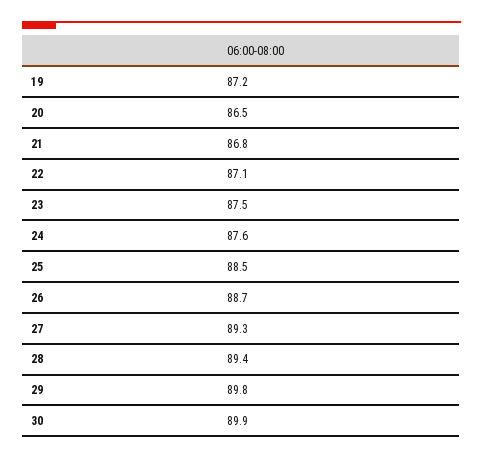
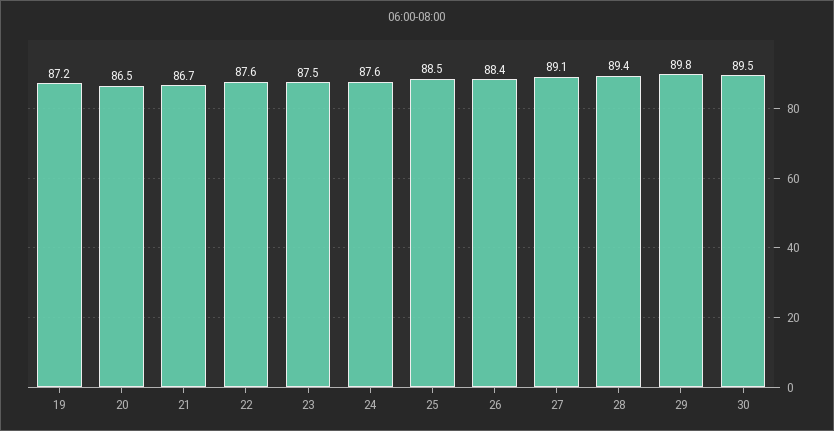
  {
    "19": 87.2,
    "20": 86.5,
-   "21": 86.8,
+   "21": 86.7,
-   "22": 87.1,
+   "22": 87.6,
    "23": 87.5,
    "24": 87.6,
    "25": 88.5,
-   "26": 88.7,
+   "26": 88.4,
-   "27": 89.3,
+   "27": 89.1,
    "28": 89.4,
    "29": 89.8,
-   "30": 89.9
+   "30": 89.5
  }

